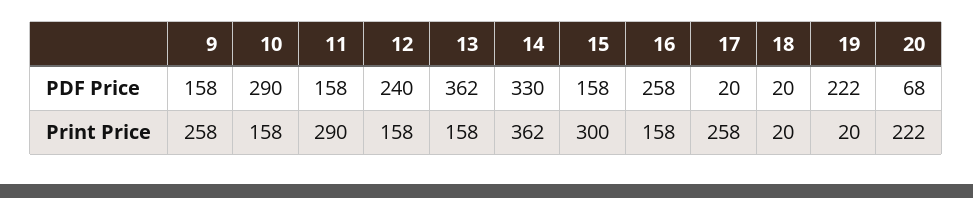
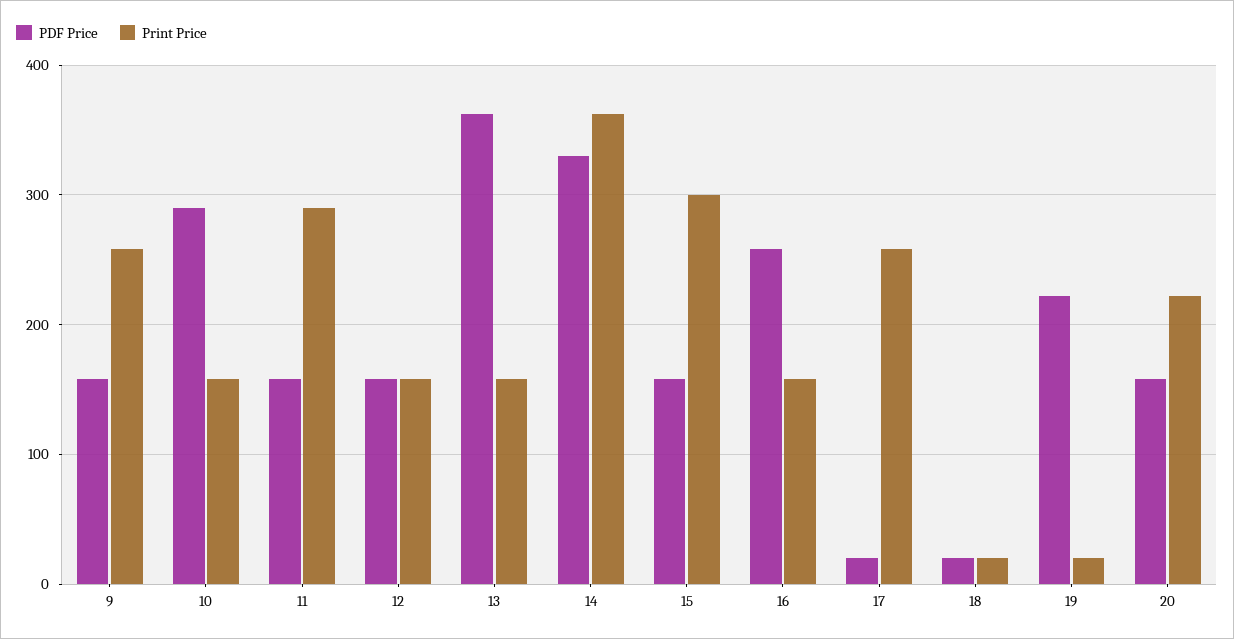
  {
    "PDF Price": {
      "9": 158,
      "10": 290,
      "11": 158,
-     "12": 240,
+     "12": 160,
      "13": 362,
      "14": 330,
      "15": 158,
      "16": 258,
      "17": 20,
      "18": 20,
      "19": 222,
-     "20": 68
+     "20": 160
    },
    "Print Price": {
      "9": 258,
      "10": 158,
      "11": 290,
      "12": 158,
      "13": 158,
      "14": 362,
      "15": 300,
      "16": 158,
      "17": 258,
      "18": 20,
      "19": 20,
      "20": 222
    }
  }

